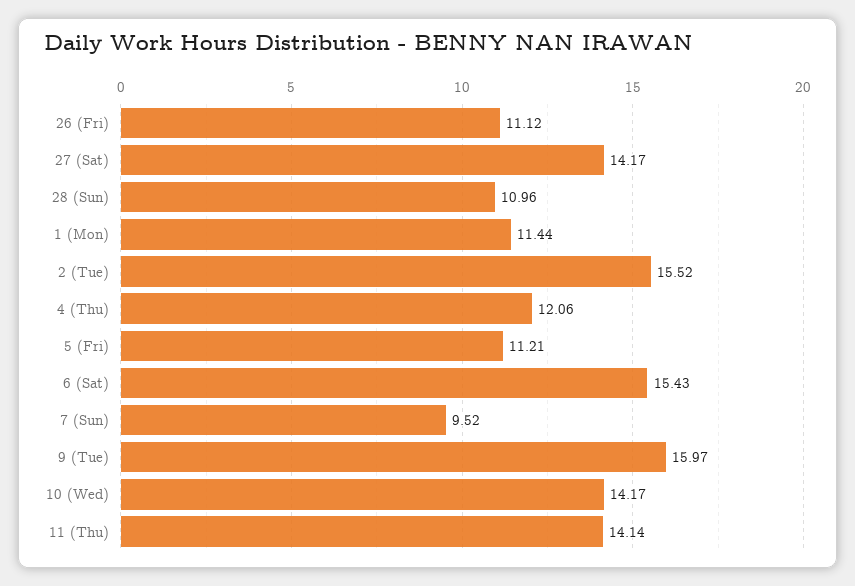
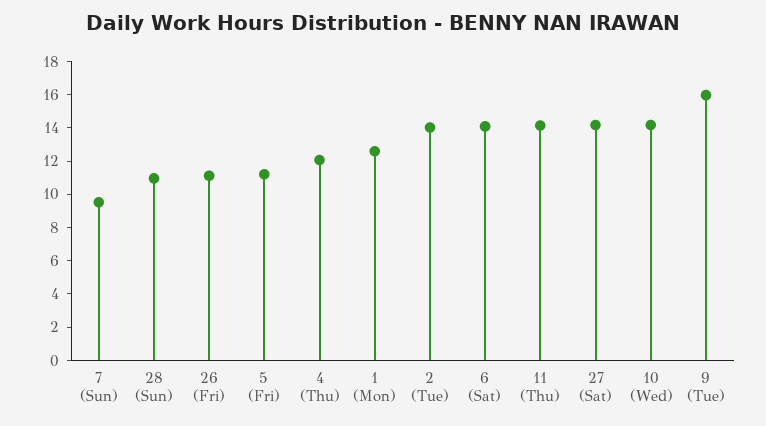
  {
    "26 (Fri)": 11.12,
    "27 (Sat)": 14.17,
    "28 (Sun)": 10.96,
-   "1 (Mon)": 11.44,
+   "1 (Mon)": 12.5,
-   "2 (Tue)": 15.52,
+   "2 (Tue)": 14,
    "4 (Thu)": 12.06,
    "5 (Fri)": 11.21,
-   "6 (Sat)": 15.43,
+   "6 (Sat)": 14,
    "7 (Sun)": 9.52,
    "9 (Tue)": 15.97,
    "10 (Wed)": 14.17,
    "11 (Thu)": 14.14
  }

